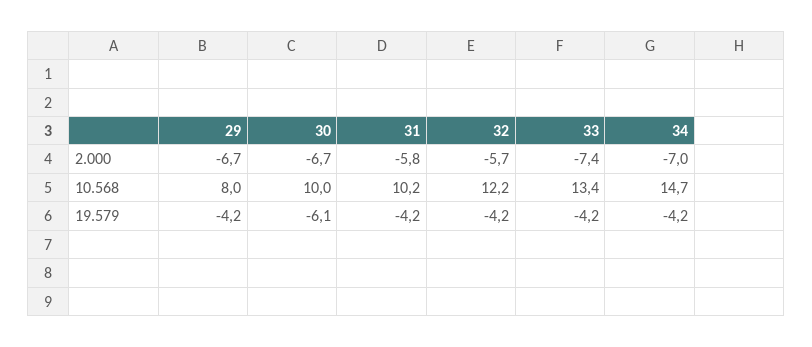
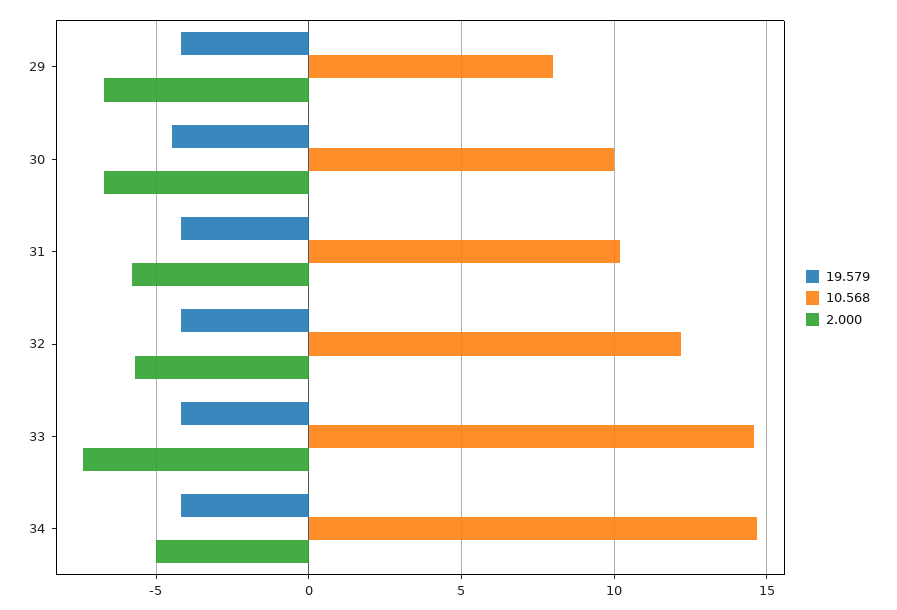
  {
    "2.000": {
      "29": -6.7,
      "30": -6.7,
      "31": -5.8,
      "32": -5.7,
      "33": -7.4,
-     "34": -7
+     "34": -5
    },
    "10.568": {
      "29": 8,
      "30": 10,
      "31": 10.2,
      "32": 12.2,
-     "33": 13.4,
+     "33": 14.5,
      "34": 14.7
    },
    "19.579": {
      "29": -4.2,
-     "30": -6.1,
+     "30": -4.5,
      "31": -4.2,
      "32": -4.2,
      "33": -4.2,
      "34": -4.2
    }
  }

